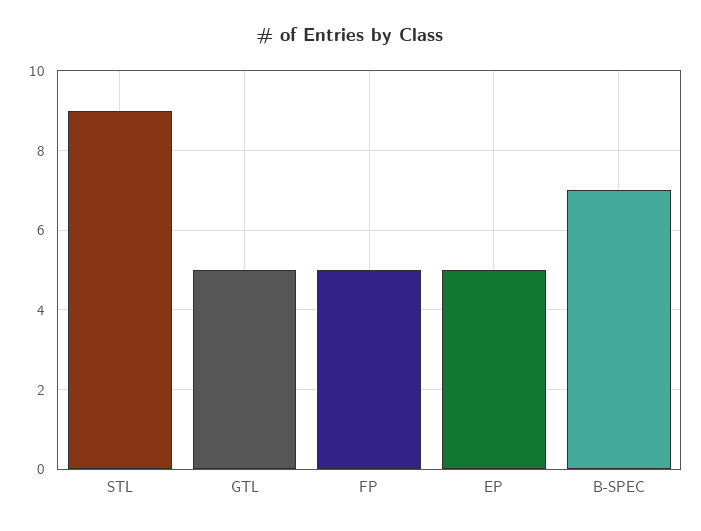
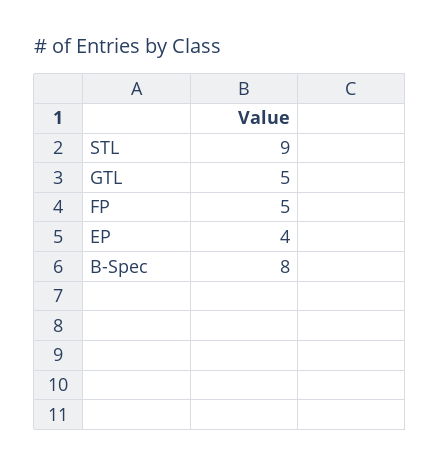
  {
    "STL": 9,
    "GTL": 5,
    "FP": 5,
-   "EP": 5,
+   "EP": 4,
-   "B-SPEC": 7
+   "B-SPEC": 8
  }

